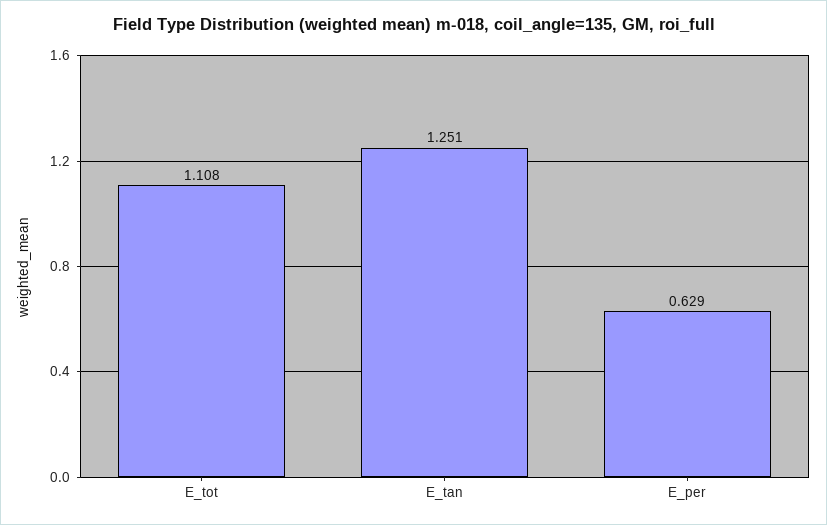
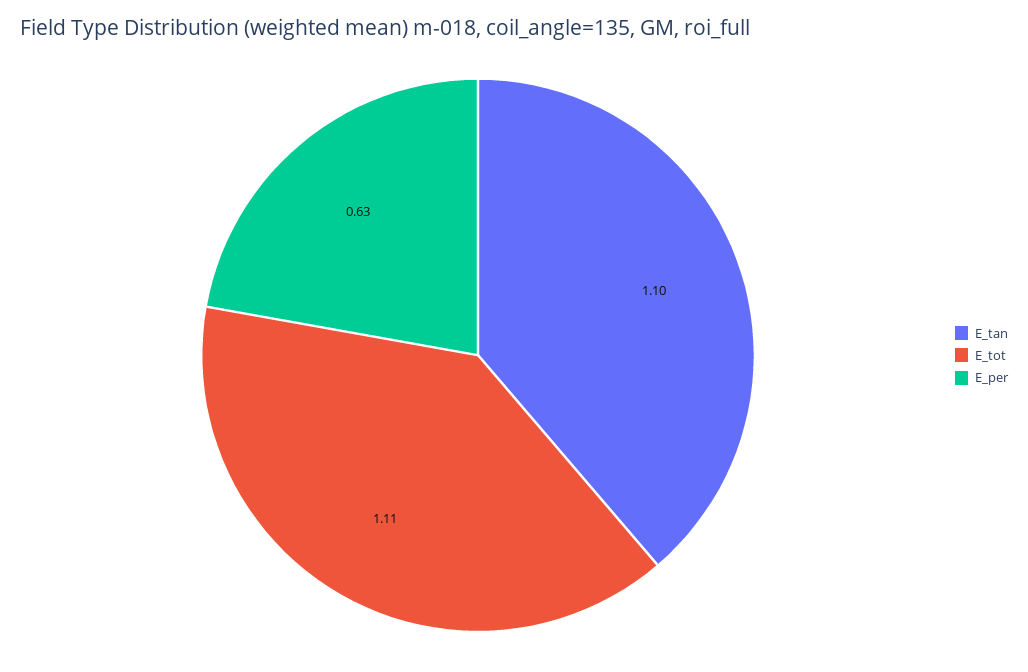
  {
    "E_tot": 1.108,
-   "E_tan": 1.251,
+   "E_tan": 1.1,
    "E_per": 0.629
  }

